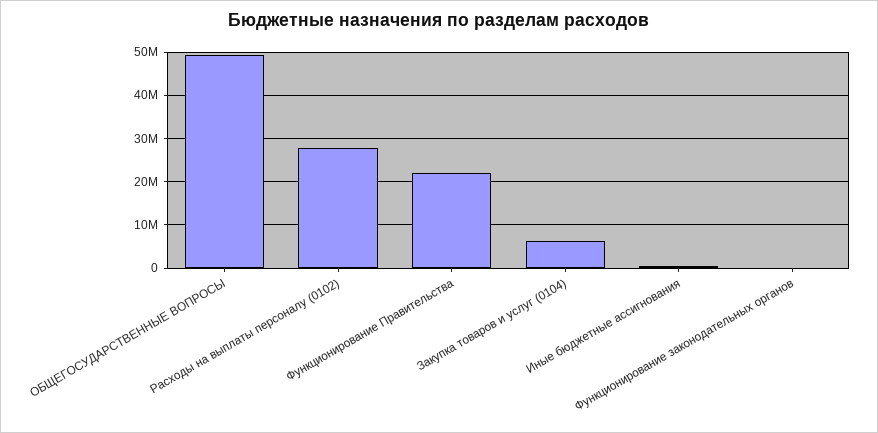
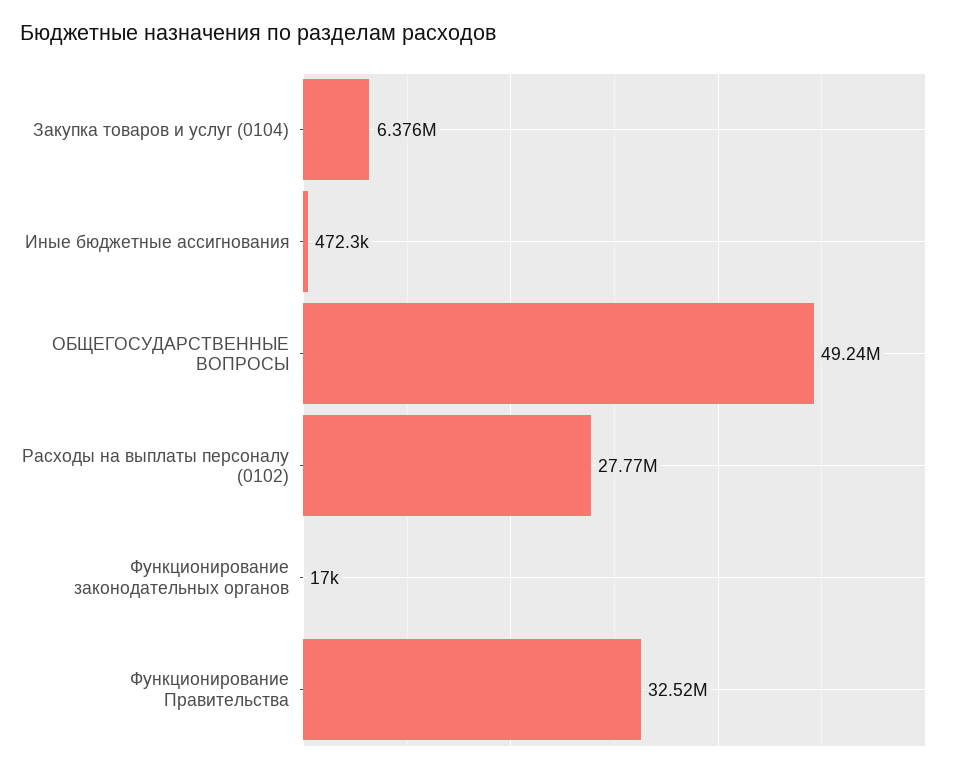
  {
    "ОБЩЕГОСУДАРСТВЕННЫЕ ВОПРОСЫ": 49240000,
    "Расходы на выплаты персоналу (0102)": 27770000,
-   "Функционирование Правительства": 22000000,
+   "Функционирование Правительства": 32520000,
    "Закупка товаров и услуг (0104)": 6376000,
    "Иные бюджетные ассигнования": 472300,
    "Функционирование законодательных органов": 17000
  }

